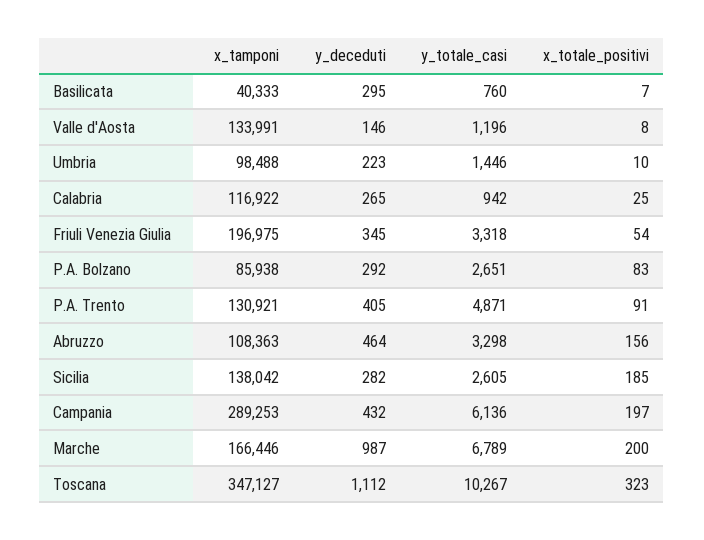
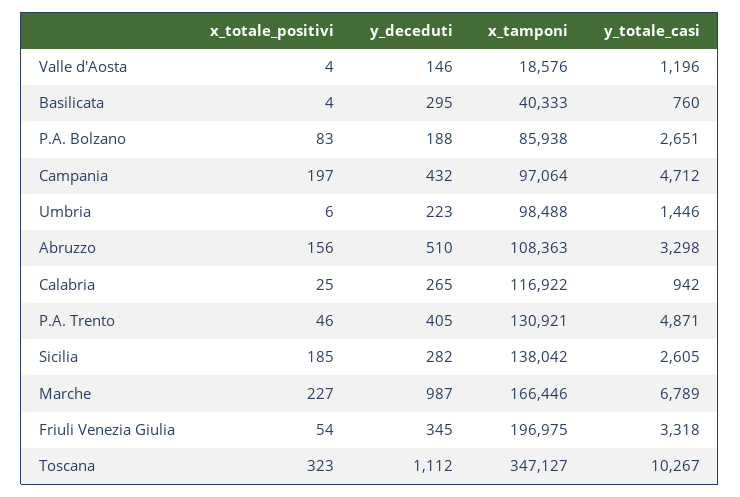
  {
    "x_tamponi": {
      "Basilicata": 40333,
-     "Valle d'Aosta": 133991,
+     "Valle d'Aosta": 18576,
      "Umbria": 98488,
      "Calabria": 116922,
      "Friuli Venezia Giulia": 196975,
      "P.A. Bolzano": 85938,
      "P.A. Trento": 130921,
      "Abruzzo": 108363,
      "Sicilia": 138042,
-     "Campania": 289253,
+     "Campania": 97064,
      "Marche": 166446,
      "Toscana": 347127
    },
    "y_deceduti": {
      "Basilicata": 295,
      "Valle d'Aosta": 146,
      "Umbria": 223,
      "Calabria": 265,
      "Friuli Venezia Giulia": 345,
-     "P.A. Bolzano": 292,
+     "P.A. Bolzano": 188,
      "P.A. Trento": 405,
-     "Abruzzo": 464,
+     "Abruzzo": 510,
      "Sicilia": 282,
      "Campania": 432,
      "Marche": 987,
      "Toscana": 1112
    },
    "y_totale_casi": {
      "Basilicata": 760,
      "Valle d'Aosta": 1196,
      "Umbria": 1446,
      "Calabria": 942,
      "Friuli Venezia Giulia": 3318,
      "P.A. Bolzano": 2651,
      "P.A. Trento": 4871,
      "Abruzzo": 3298,
      "Sicilia": 2605,
-     "Campania": 6136,
+     "Campania": 4712,
      "Marche": 6789,
      "Toscana": 10267
    },
    "x_totale_positivi": {
-     "Basilicata": 7,
+     "Basilicata": 4,
-     "Valle d'Aosta": 8,
+     "Valle d'Aosta": 4,
-     "Umbria": 10,
+     "Umbria": 6,
      "Calabria": 25,
      "Friuli Venezia Giulia": 54,
      "P.A. Bolzano": 83,
-     "P.A. Trento": 91,
+     "P.A. Trento": 46,
      "Abruzzo": 156,
      "Sicilia": 185,
      "Campania": 197,
-     "Marche": 200,
+     "Marche": 227,
      "Toscana": 323
    }
  }

